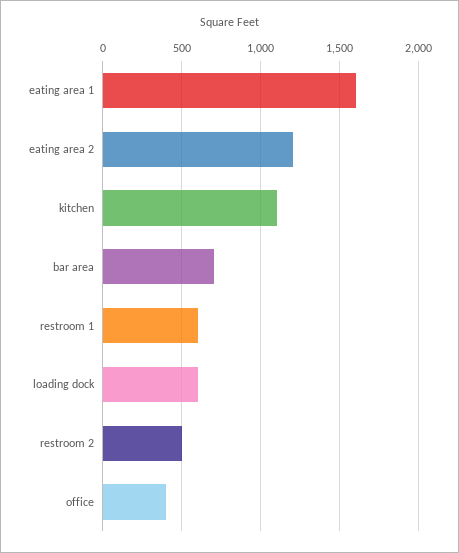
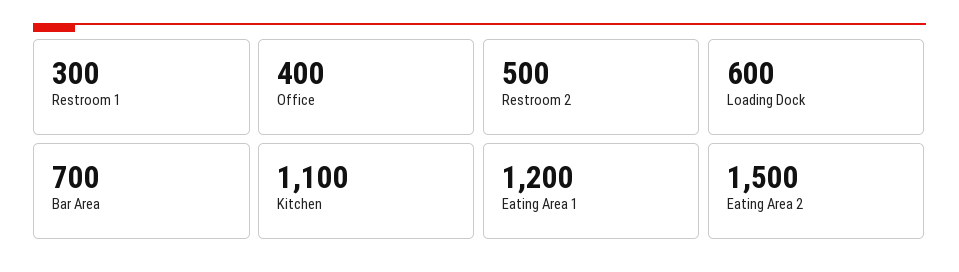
  {
-   "eating area 1": 1600,
+   "eating area 1": 1200,
-   "eating area 2": 1200,
+   "eating area 2": 1500,
    "kitchen": 1100,
    "bar area": 700,
-   "restroom 1": 600,
+   "restroom 1": 300,
    "loading dock": 600,
    "restroom 2": 500,
    "office": 400
  }

